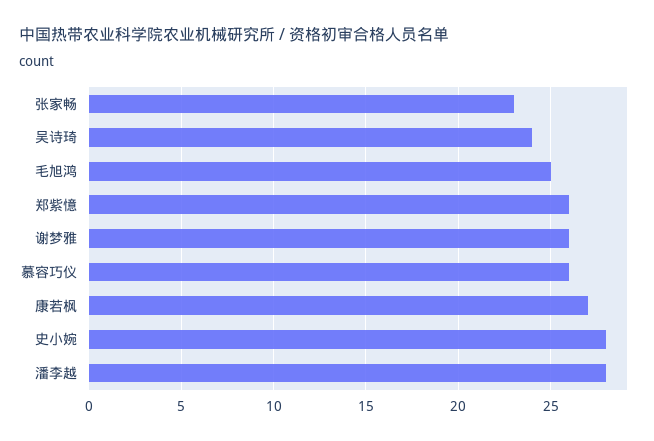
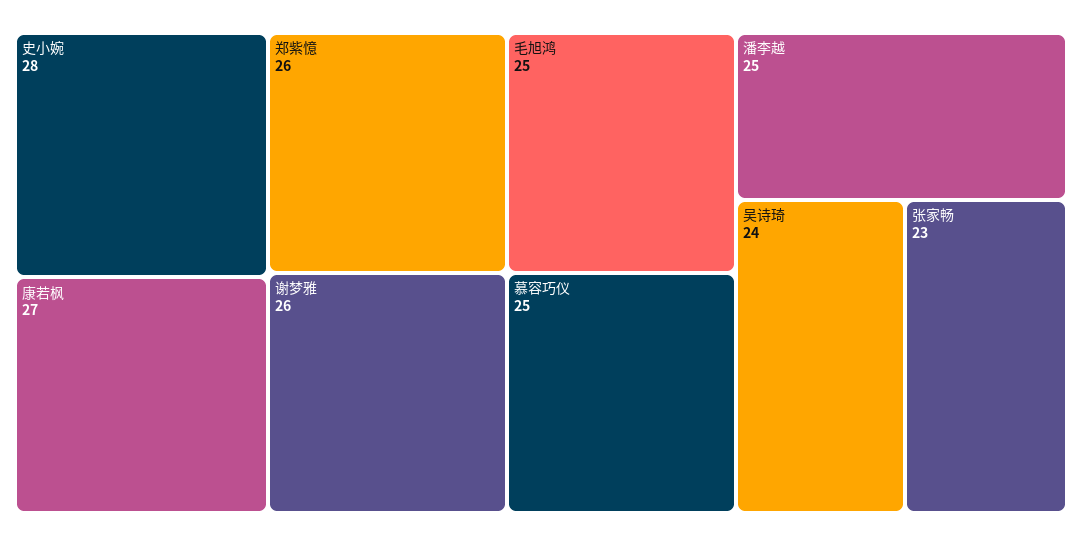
  {
    "张家畅": 23,
    "吴诗琦": 24,
    "毛旭鸿": 25,
    "郑紫憶": 26,
    "谢梦雅": 26,
-   "慕容巧仪": 26,
+   "慕容巧仪": 25,
    "康若枫": 27,
    "史小婉": 28,
-   "潘李越": 28
+   "潘李越": 25
  }

